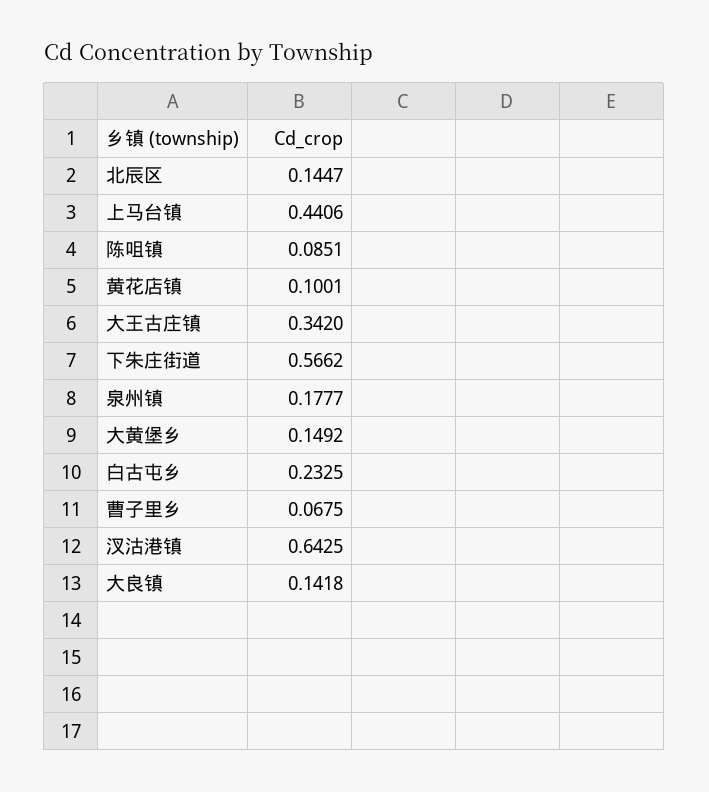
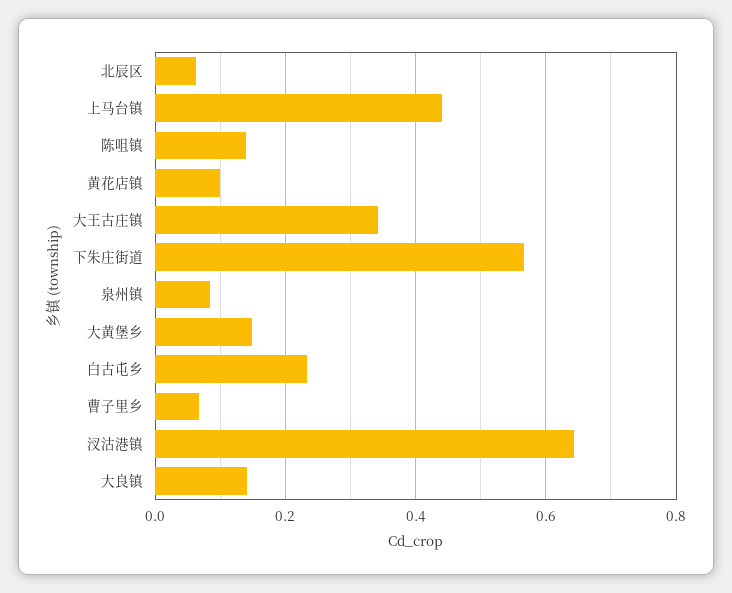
  {
-   "北辰区": 0.1447,
+   "北辰区": 0.06,
    "上马台镇": 0.4406,
-   "陈咀镇": 0.0851,
+   "陈咀镇": 0.14,
    "黄花店镇": 0.1001,
    "大王古庄镇": 0.342,
    "下朱庄街道": 0.5662,
-   "泉州镇": 0.1777,
+   "泉州镇": 0.08,
    "大黄堡乡": 0.1492,
    "白古屯乡": 0.2325,
    "曹子里乡": 0.0675,
    "汊沽港镇": 0.6425,
    "大良镇": 0.1418
  }

